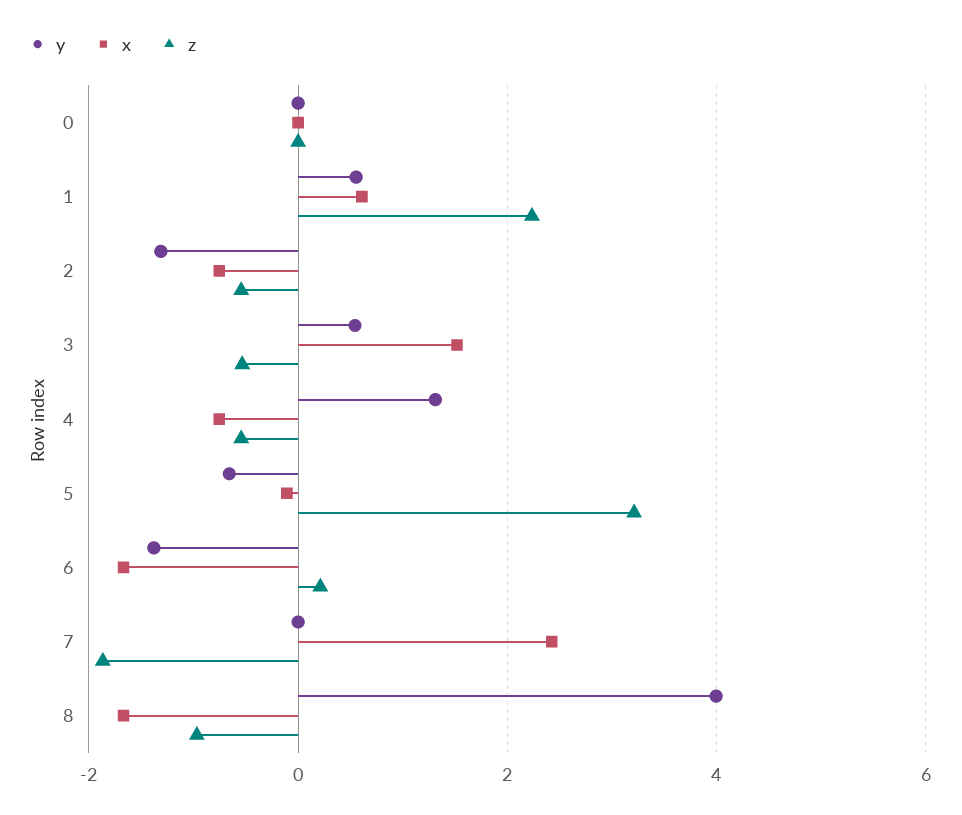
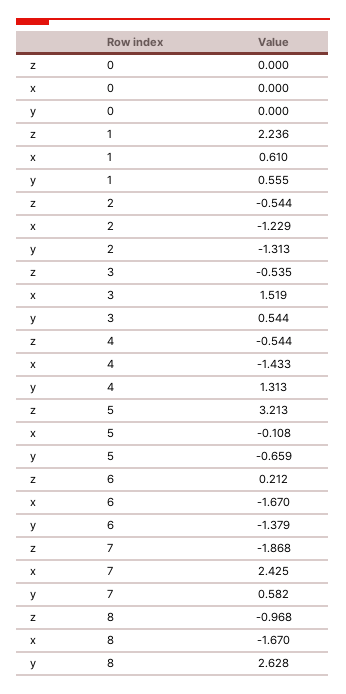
  {
    "y": {
      "0": 0,
      "1": 0.555,
      "2": -1.313,
      "3": 0.544,
      "4": 1.313,
      "5": -0.659,
      "6": -1.379,
-     "7": 0,
+     "7": 0.582,
-     "8": 4
+     "8": 2.628
    },
    "x": {
      "0": 0,
      "1": 0.61,
-     "2": -0.8,
+     "2": -1.229,
      "3": 1.519,
-     "4": -0.8,
+     "4": -1.433,
      "5": -0.108,
      "6": -1.67,
      "7": 2.425,
      "8": -1.67
    },
    "z": {
      "0": 0,
      "1": 2.236,
      "2": -0.544,
      "3": -0.535,
      "4": -0.544,
      "5": 3.213,
      "6": 0.212,
      "7": -1.868,
      "8": -0.968
    }
  }

